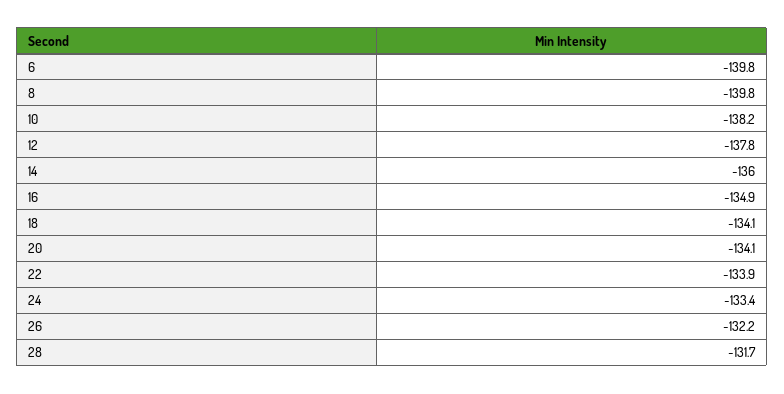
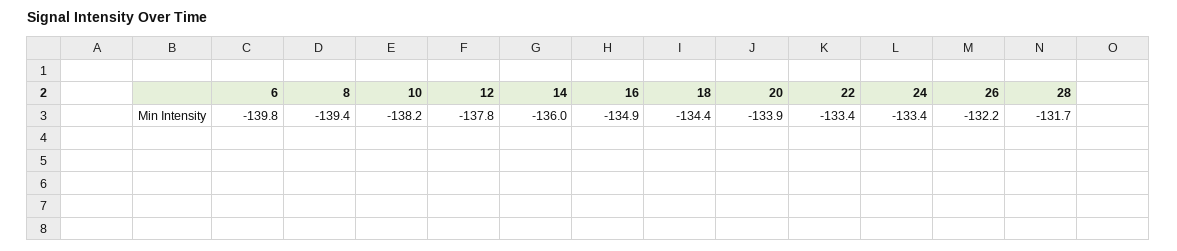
  {
    "6": -139.8,
-   "8": -139.8,
+   "8": -139.4,
    "10": -138.2,
    "12": -137.8,
    "14": -136,
    "16": -134.9,
-   "18": -134.1,
+   "18": -134.4,
-   "20": -134.1,
+   "20": -133.9,
-   "22": -133.9,
+   "22": -133.4,
    "24": -133.4,
    "26": -132.2,
    "28": -131.7
  }

